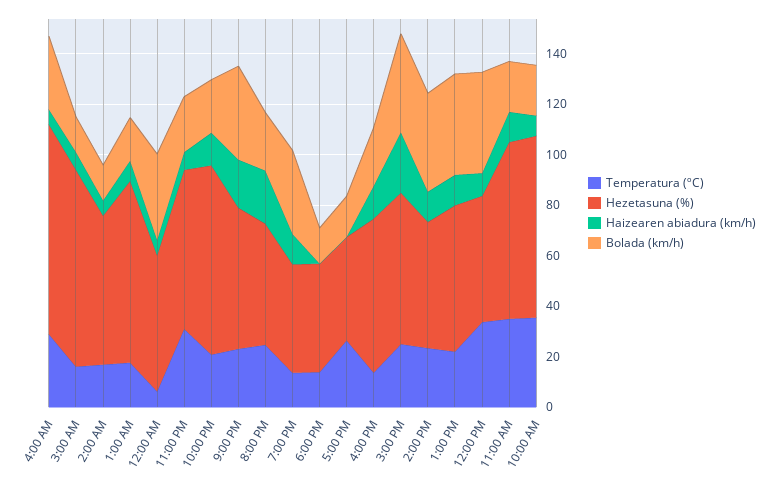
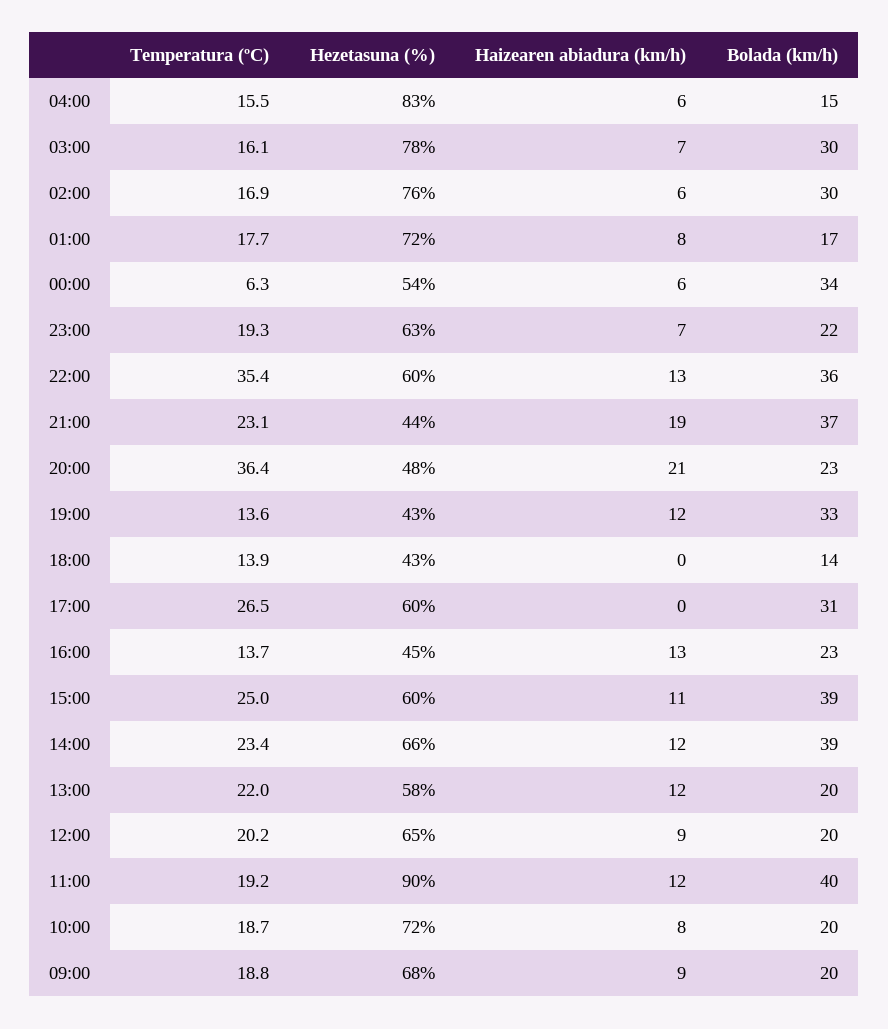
  {
    "Temperatura (ºC)": {
-     "4:00 AM": 30,
+     "4:00 AM": 15.5,
      "3:00 AM": 16.1,
      "2:00 AM": 16.9,
      "1:00 AM": 17.7,
      "12:00 AM": 6.3,
-     "11:00 PM": 30,
+     "11:00 PM": 19.3,
-     "10:00 PM": 20,
+     "10:00 PM": 35.4,
      "9:00 PM": 23.1,
-     "8:00 PM": 25,
+     "8:00 PM": 36.4,
      "7:00 PM": 13.6,
      "6:00 PM": 13.9,
      "5:00 PM": 26.5,
      "4:00 PM": 13.7,
      "3:00 PM": 25,
      "2:00 PM": 23.4,
      "1:00 PM": 22,
-     "12:00 PM": 35,
+     "12:00 PM": 20.2,
-     "11:00 AM": 35,
+     "11:00 AM": 19.2,
-     "10:00 AM": 35
+     "10:00 AM": 18.7,
+     "09:00": 18.8
    },
    "Hezetasuna (%)": {
      "4:00 AM": 83,
      "3:00 AM": 78,
-     "2:00 AM": 60,
+     "2:00 AM": 76,
      "1:00 AM": 72,
      "12:00 AM": 54,
      "11:00 PM": 63,
-     "10:00 PM": 75,
+     "10:00 PM": 60,
-     "9:00 PM": 55,
+     "9:00 PM": 44,
      "8:00 PM": 48,
      "7:00 PM": 43,
      "6:00 PM": 43,
-     "5:00 PM": 40,
+     "5:00 PM": 60,
-     "4:00 PM": 60,
+     "4:00 PM": 45,
      "3:00 PM": 60,
-     "2:00 PM": 50,
+     "2:00 PM": 66,
      "1:00 PM": 58,
-     "12:00 PM": 50,
+     "12:00 PM": 65,
-     "11:00 AM": 70,
+     "11:00 AM": 90,
-     "10:00 AM": 72
+     "10:00 AM": 72,
+     "09:00": 68
    },
    "Haizearen abiadura (km/h)": {
      "4:00 AM": 6,
      "3:00 AM": 7,
      "2:00 AM": 6,
      "1:00 AM": 8,
      "12:00 AM": 6,
      "11:00 PM": 7,
      "10:00 PM": 13,
      "9:00 PM": 19,
      "8:00 PM": 21,
      "7:00 PM": 12,
      "6:00 PM": 0,
      "5:00 PM": 0,
      "4:00 PM": 13,
-     "3:00 PM": 25,
+     "3:00 PM": 11,
      "2:00 PM": 12,
      "1:00 PM": 12,
      "12:00 PM": 9,
      "11:00 AM": 12,
-     "10:00 AM": 8
+     "10:00 AM": 8,
+     "09:00": 9
    },
    "Bolada (km/h)": {
-     "4:00 AM": 30,
+     "4:00 AM": 15,
-     "3:00 AM": 15,
+     "3:00 AM": 30,
-     "2:00 AM": 15,
+     "2:00 AM": 30,
      "1:00 AM": 17,
      "12:00 AM": 34,
      "11:00 PM": 22,
-     "10:00 PM": 20,
+     "10:00 PM": 36,
      "9:00 PM": 37,
      "8:00 PM": 23,
      "7:00 PM": 33,
      "6:00 PM": 14,
-     "5:00 PM": 15,
+     "5:00 PM": 31,
      "4:00 PM": 23,
      "3:00 PM": 39,
      "2:00 PM": 39,
-     "1:00 PM": 40,
+     "1:00 PM": 20,
-     "12:00 PM": 40,
+     "12:00 PM": 20,
-     "11:00 AM": 20,
+     "11:00 AM": 40,
-     "10:00 AM": 20
+     "10:00 AM": 20,
+     "09:00": 20
    }
  }

